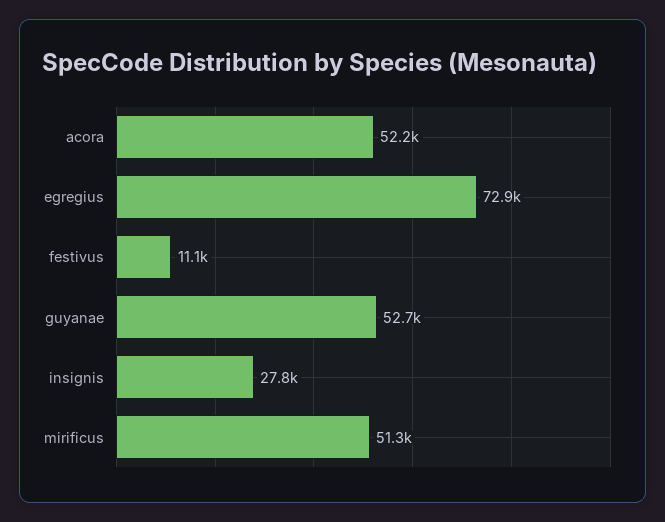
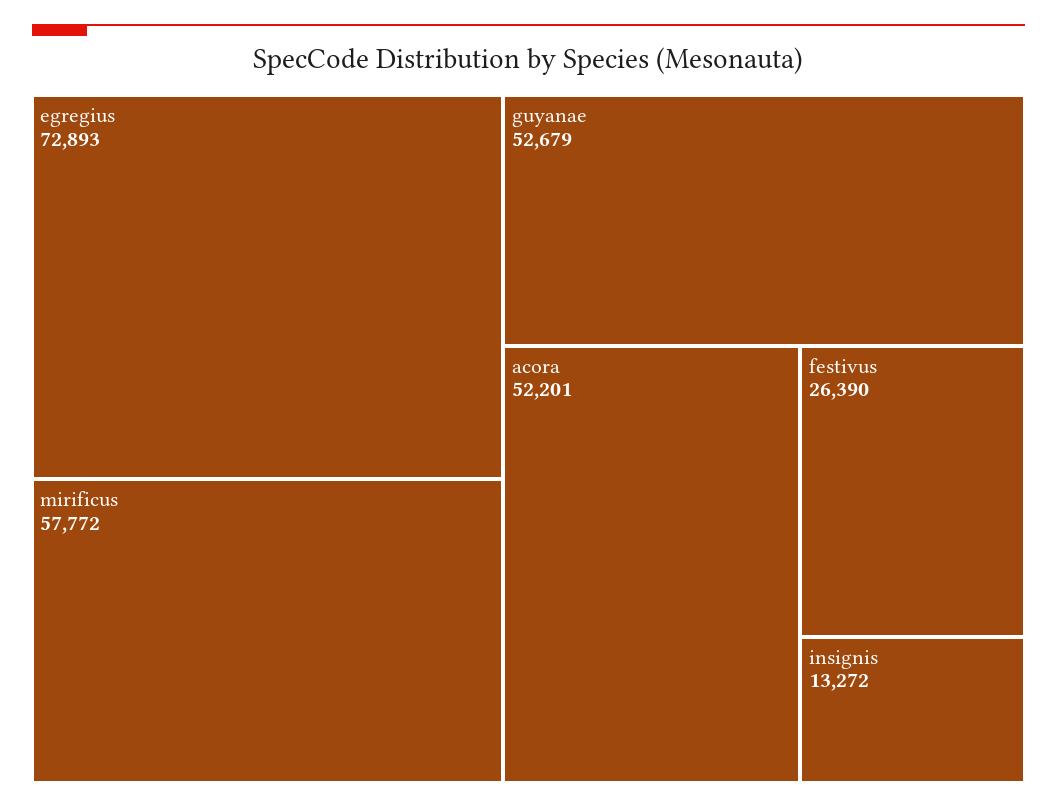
  {
    "acora": 52201,
    "egregius": 72893,
-   "festivus": 11100,
+   "festivus": 26390,
    "guyanae": 52679,
-   "insignis": 27800,
+   "insignis": 13272,
-   "mirificus": 51300
+   "mirificus": 57772
  }

